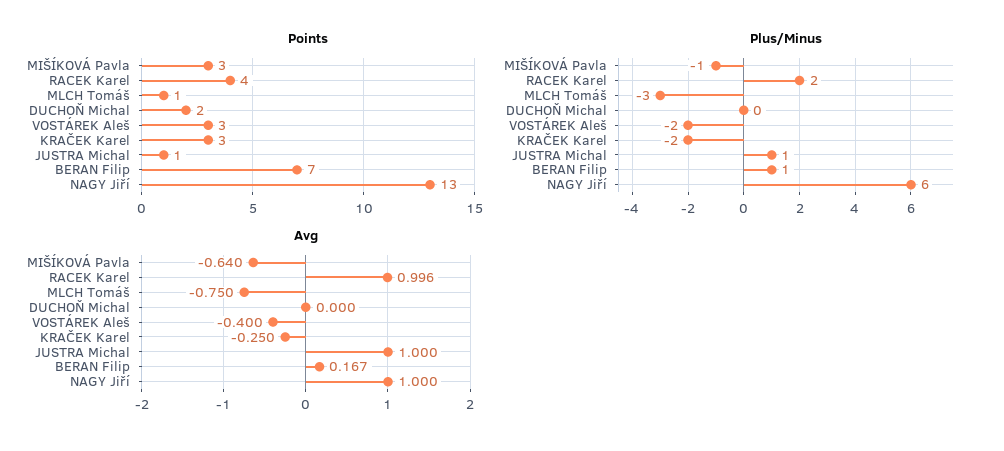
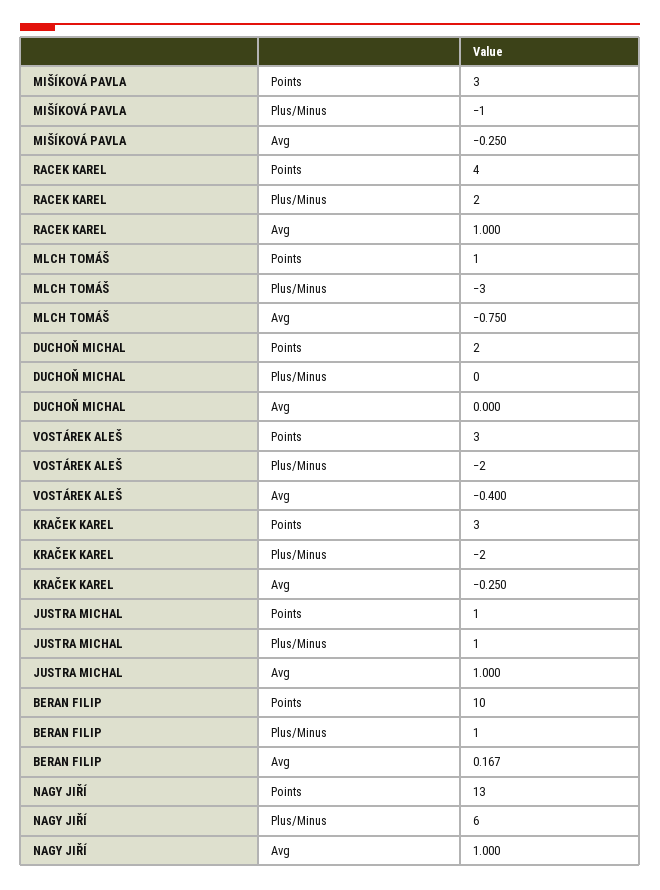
  {
    "Points": {
      "MIŠÍKOVÁ Pavla": 3,
      "RACEK Karel": 4,
      "MLCH Tomáš": 1,
      "DUCHOŇ Michal": 2,
      "VOSTÁREK Aleš": 3,
      "KRAČEK Karel": 3,
      "JUSTRA Michal": 1,
-     "BERAN Filip": 7,
+     "BERAN Filip": 10,
      "NAGY Jiří": 13
    },
    "Plus/Minus": {
      "MIŠÍKOVÁ Pavla": -1,
      "RACEK Karel": 2,
      "MLCH Tomáš": -3,
      "DUCHOŇ Michal": 0,
      "VOSTÁREK Aleš": -2,
      "KRAČEK Karel": -2,
      "JUSTRA Michal": 1,
      "BERAN Filip": 1,
      "NAGY Jiří": 6
    },
    "Avg": {
-     "MIŠÍKOVÁ Pavla": -0.64,
+     "MIŠÍKOVÁ Pavla": -0.25,
-     "RACEK Karel": 0.996,
+     "RACEK Karel": 1,
      "MLCH Tomáš": -0.75,
      "DUCHOŇ Michal": 0,
      "VOSTÁREK Aleš": -0.4,
      "KRAČEK Karel": -0.25,
      "JUSTRA Michal": 1,
      "BERAN Filip": 0.167,
      "NAGY Jiří": 1
    }
  }

